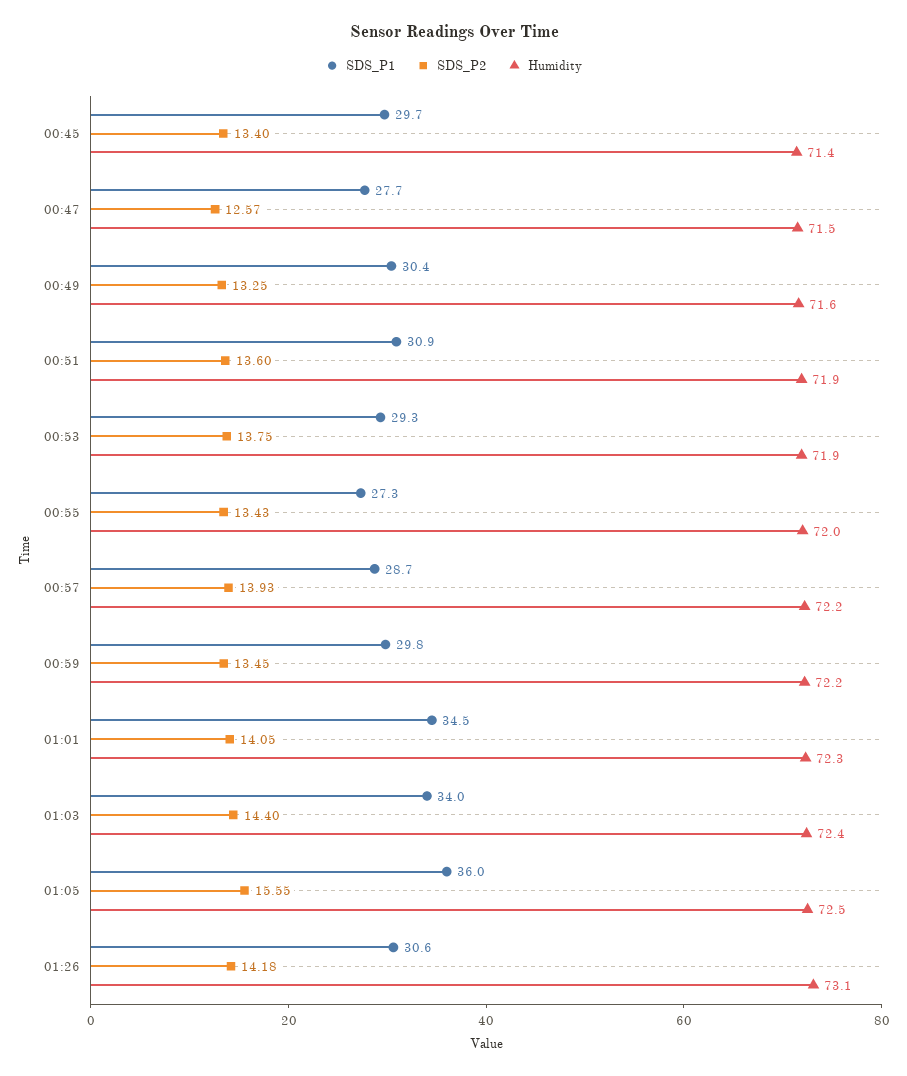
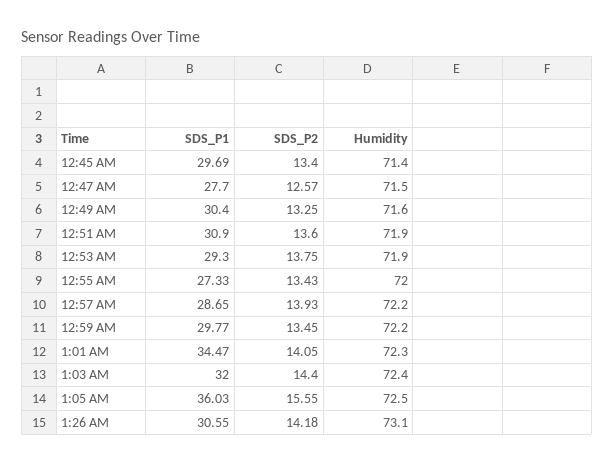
  {
    "SDS_P1": {
      "00:45": 29.69,
      "00:47": 27.7,
      "00:49": 30.4,
      "00:51": 30.9,
      "00:53": 29.3,
      "00:55": 27.33,
      "00:57": 28.65,
      "00:59": 29.77,
      "01:01": 34.47,
-     "01:03": 34,
+     "01:03": 32,
      "01:05": 36.03,
      "01:26": 30.55
    },
    "SDS_P2": {
      "00:45": 13.4,
      "00:47": 12.57,
      "00:49": 13.25,
      "00:51": 13.6,
      "00:53": 13.75,
      "00:55": 13.43,
      "00:57": 13.93,
      "00:59": 13.45,
      "01:01": 14.05,
      "01:03": 14.4,
      "01:05": 15.55,
      "01:26": 14.18
    },
    "Humidity": {
      "00:45": 71.4,
      "00:47": 71.5,
      "00:49": 71.6,
      "00:51": 71.9,
      "00:53": 71.9,
      "00:55": 72,
      "00:57": 72.2,
      "00:59": 72.2,
      "01:01": 72.3,
      "01:03": 72.4,
      "01:05": 72.5,
      "01:26": 73.1
    }
  }

